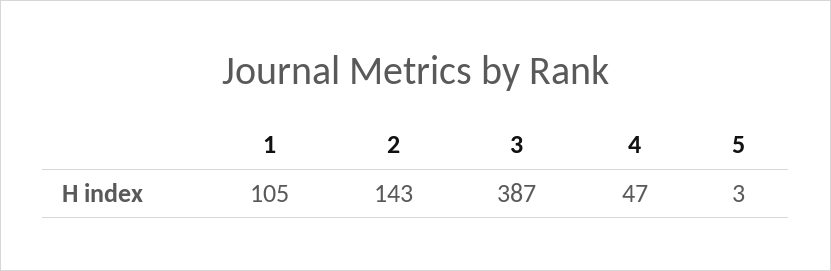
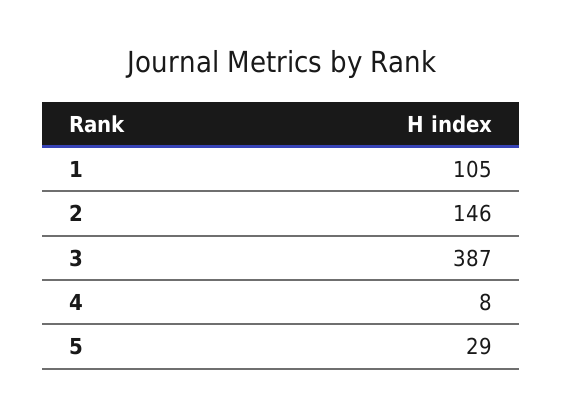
  {
    "1": 105,
-   "2": 143,
+   "2": 146,
    "3": 387,
-   "4": 47,
+   "4": 8,
-   "5": 3
+   "5": 29
  }

